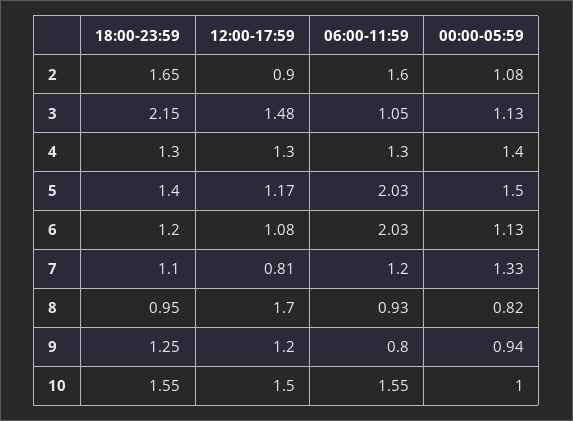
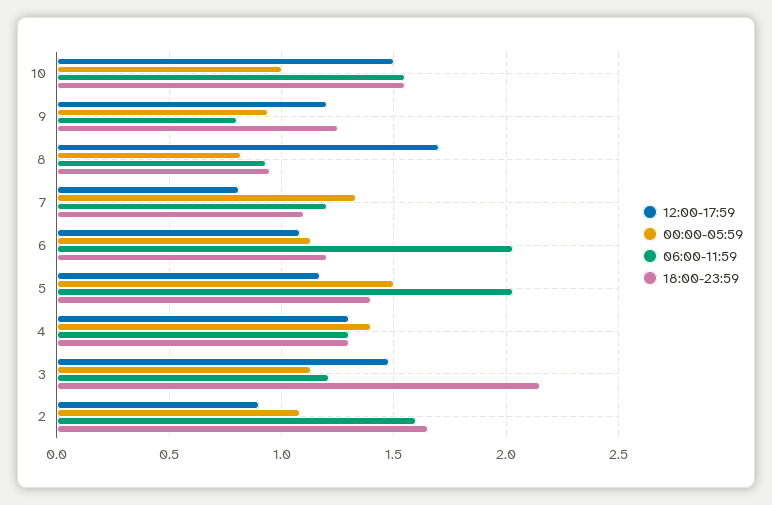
  {
    "18:00-23:59": {
      "2": 1.65,
      "3": 2.15,
      "4": 1.3,
      "5": 1.4,
      "6": 1.2,
      "7": 1.1,
      "8": 0.95,
      "9": 1.25,
      "10": 1.55
    },
    "12:00-17:59": {
      "2": 0.9,
      "3": 1.48,
      "4": 1.3,
      "5": 1.17,
      "6": 1.08,
      "7": 0.81,
      "8": 1.7,
      "9": 1.2,
      "10": 1.5
    },
    "06:00-11:59": {
      "2": 1.6,
-     "3": 1.05,
+     "3": 1.2,
      "4": 1.3,
      "5": 2.03,
      "6": 2.03,
      "7": 1.2,
      "8": 0.93,
      "9": 0.8,
      "10": 1.55
    },
    "00:00-05:59": {
      "2": 1.08,
      "3": 1.13,
      "4": 1.4,
      "5": 1.5,
      "6": 1.13,
      "7": 1.33,
      "8": 0.82,
      "9": 0.94,
      "10": 1
    }
  }

